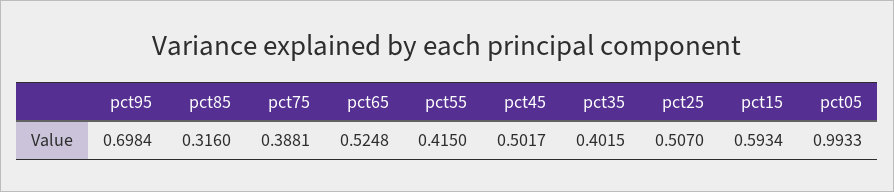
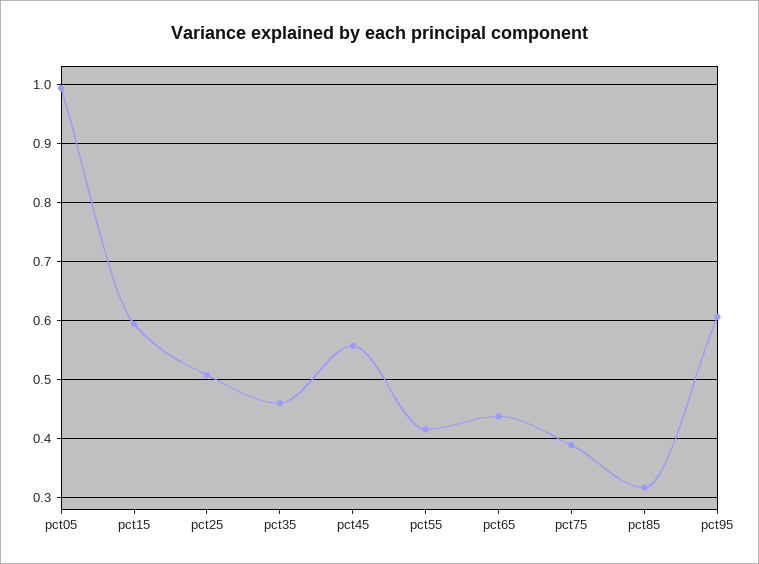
  {
-   "pct95": 0.6984,
+   "pct95": 0.6,
    "pct85": 0.316,
    "pct75": 0.3881,
-   "pct65": 0.5248,
+   "pct65": 0.44,
    "pct55": 0.415,
-   "pct45": 0.5017,
+   "pct45": 0.56,
-   "pct35": 0.4015,
+   "pct35": 0.46,
    "pct25": 0.507,
    "pct15": 0.5934,
    "pct05": 0.9933
  }

